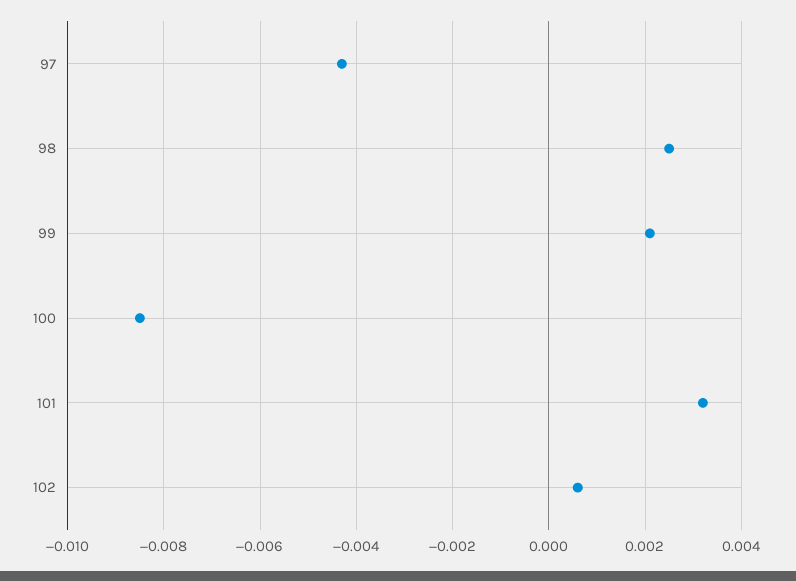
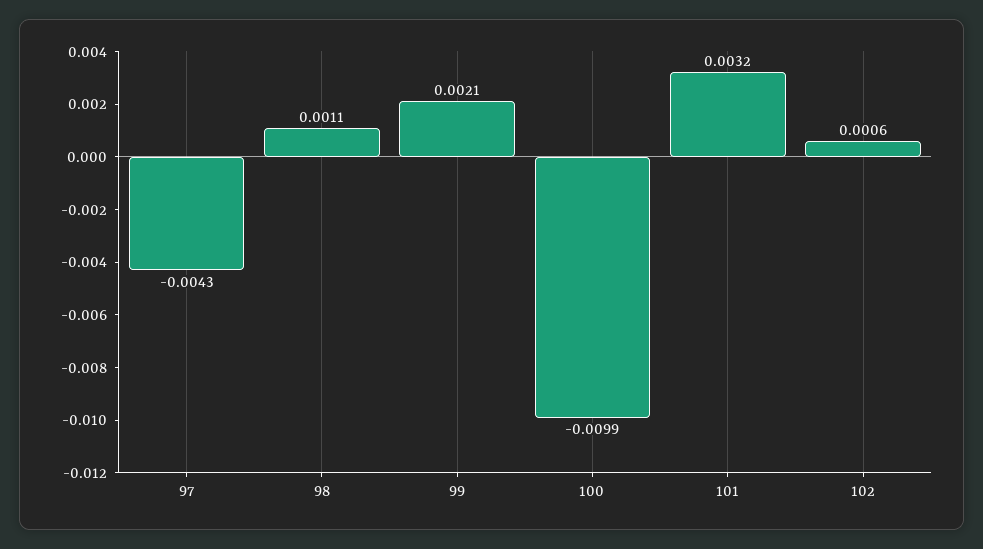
  {
    "97": -0.0043,
-   "98": 0.0025,
+   "98": 0.0011,
    "99": 0.0021,
-   "100": -0.0085,
+   "100": -0.0099,
    "101": 0.0032,
    "102": 0.0006
  }

